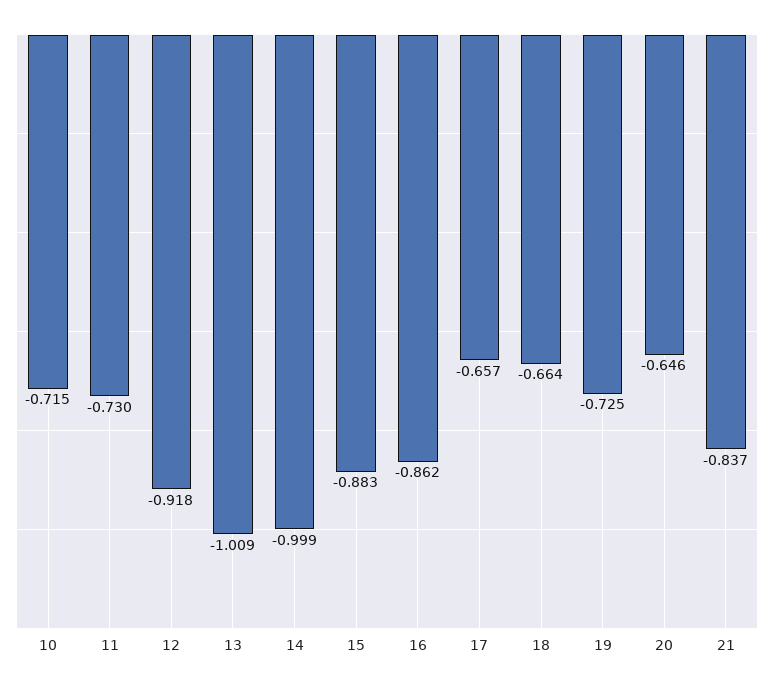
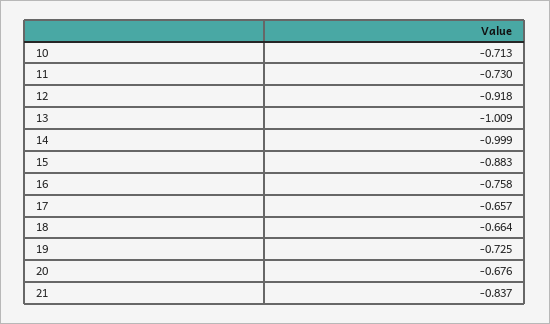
  {
-   "10": -0.715,
+   "10": -0.713,
    "11": -0.73,
    "12": -0.918,
    "13": -1.009,
    "14": -0.999,
    "15": -0.883,
-   "16": -0.862,
+   "16": -0.758,
    "17": -0.657,
    "18": -0.664,
    "19": -0.725,
-   "20": -0.646,
+   "20": -0.676,
    "21": -0.837
  }

